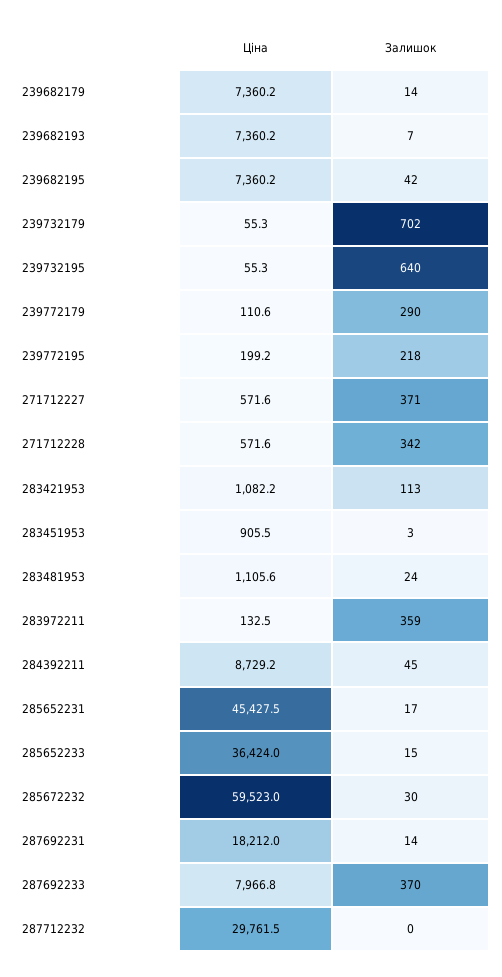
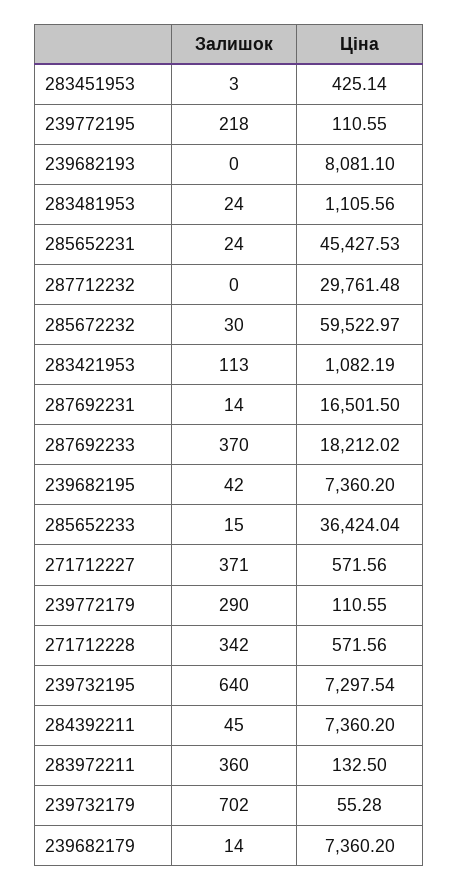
  {
    "Ціна": {
      "239682179": 7360.2,
-     "239682193": 7360.2,
+     "239682193": 8081.1,
      "239682195": 7360.2,
      "239732179": 55.28,
-     "239732195": 55.3,
+     "239732195": 7297.54,
      "239772179": 110.55,
-     "239772195": 199.2,
+     "239772195": 110.55,
      "271712227": 571.56,
      "271712228": 571.56,
      "283421953": 1082.19,
-     "283451953": 905.5,
+     "283451953": 425.14,
      "283481953": 1105.56,
      "283972211": 132.5,
-     "284392211": 8729.2,
+     "284392211": 7360.2,
      "285652231": 45427.53,
      "285652233": 36424.04,
      "285672232": 59522.97,
-     "287692231": 18212,
+     "287692231": 16501.5,
-     "287692233": 7966.8,
+     "287692233": 18212.02,
      "287712232": 29761.48
    },
    "Залишок": {
      "239682179": 14,
-     "239682193": 7,
+     "239682193": 0,
      "239682195": 42,
      "239732179": 702,
      "239732195": 640,
      "239772179": 290,
      "239772195": 218,
      "271712227": 371,
      "271712228": 342,
      "283421953": 113,
      "283451953": 3,
      "283481953": 24,
-     "283972211": 359,
+     "283972211": 360,
      "284392211": 45,
-     "285652231": 17,
+     "285652231": 24,
      "285652233": 15,
      "285672232": 30,
      "287692231": 14,
      "287692233": 370,
      "287712232": 0
    }
  }

